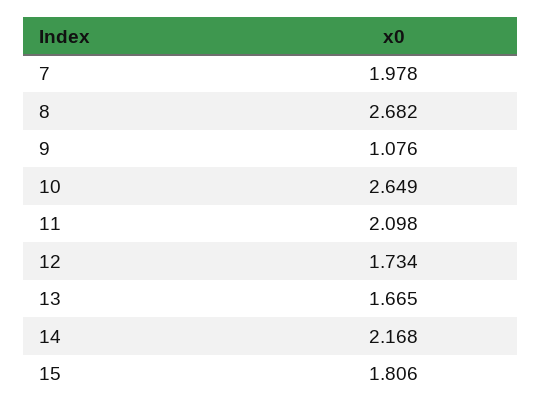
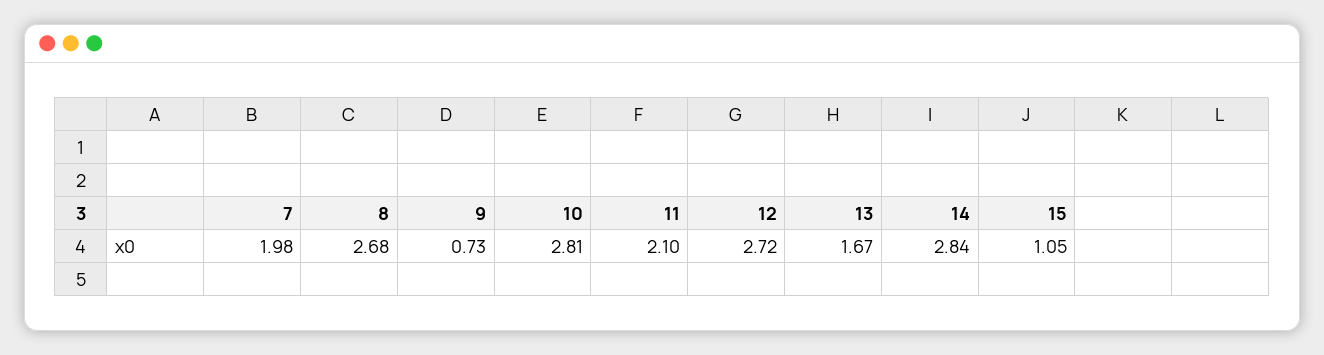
  {
    "7": 1.978,
    "8": 2.682,
-   "9": 1.076,
+   "9": 0.73,
-   "10": 2.649,
+   "10": 2.81,
    "11": 2.098,
-   "12": 1.734,
+   "12": 2.72,
    "13": 1.665,
-   "14": 2.168,
+   "14": 2.84,
-   "15": 1.806
+   "15": 1.05
  }

